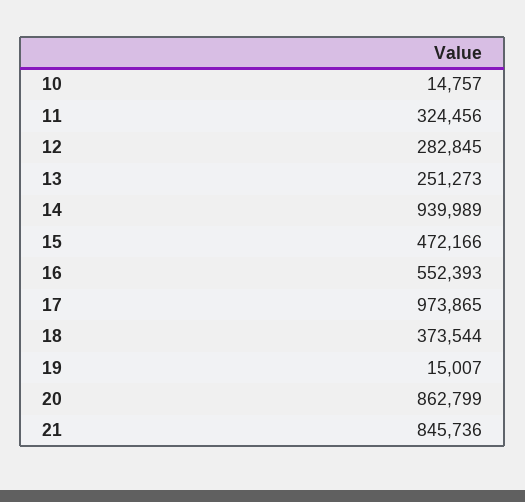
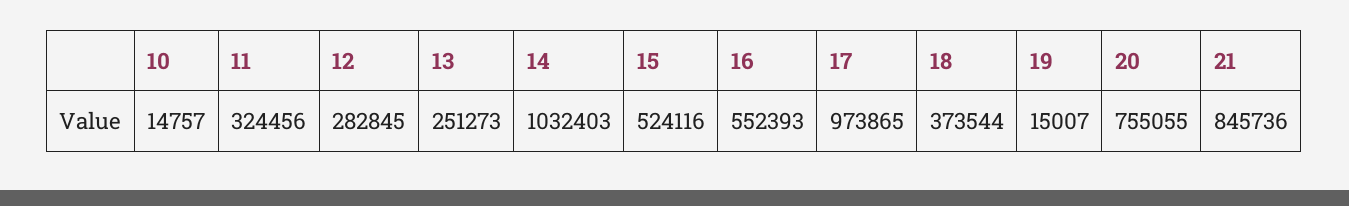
  {
    "10": 14757,
    "11": 324456,
    "12": 282845,
    "13": 251273,
-   "14": 939989,
+   "14": 1032403,
-   "15": 472166,
+   "15": 524116,
    "16": 552393,
    "17": 973865,
    "18": 373544,
    "19": 15007,
-   "20": 862799,
+   "20": 755055,
    "21": 845736
  }

